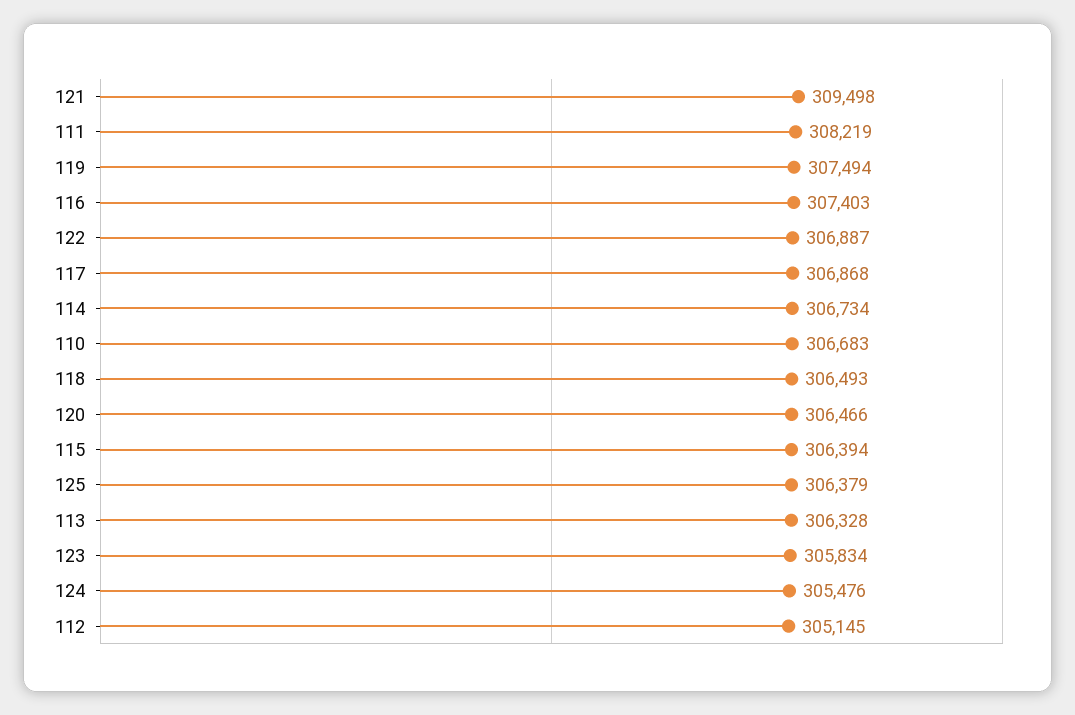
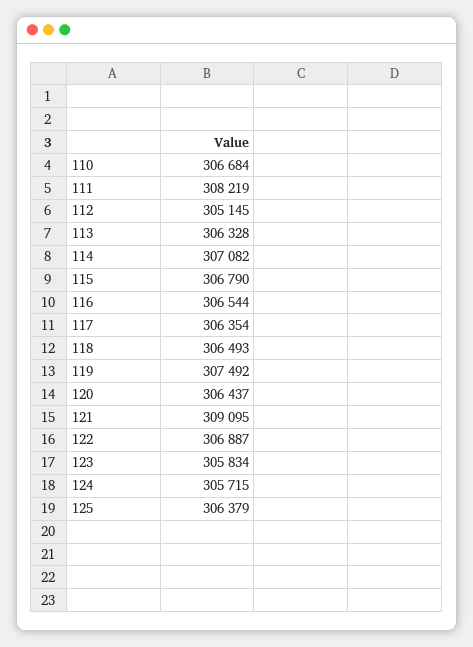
  {
-   "121": 309498,
+   "121": 309095,
    "111": 308219,
-   "119": 307494,
+   "119": 307492,
-   "116": 307403,
+   "116": 306544,
    "122": 306887,
-   "117": 306868,
+   "117": 306354,
-   "114": 306734,
+   "114": 307082,
-   "110": 306683,
+   "110": 306684,
    "118": 306493,
-   "120": 306466,
+   "120": 306437,
-   "115": 306394,
+   "115": 306790,
    "125": 306379,
    "113": 306328,
    "123": 305834,
-   "124": 305476,
+   "124": 305715,
    "112": 305145
  }

